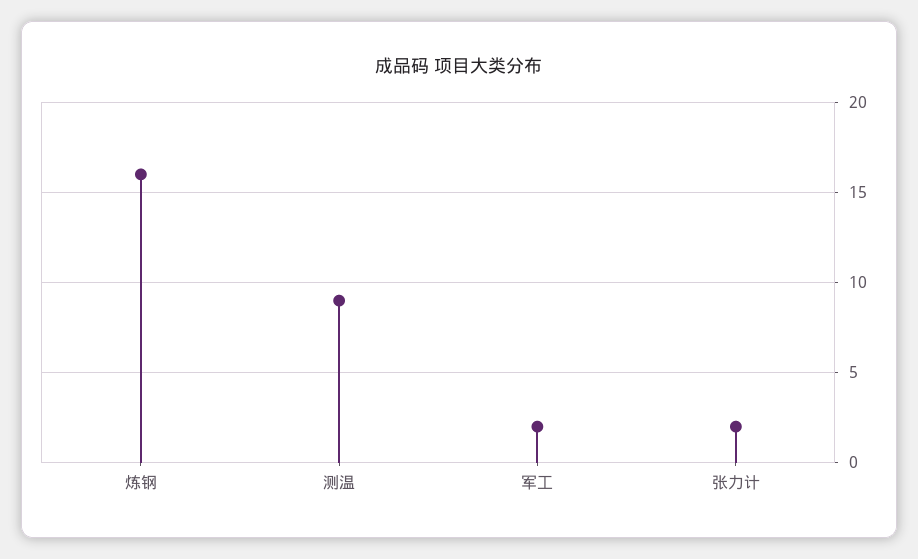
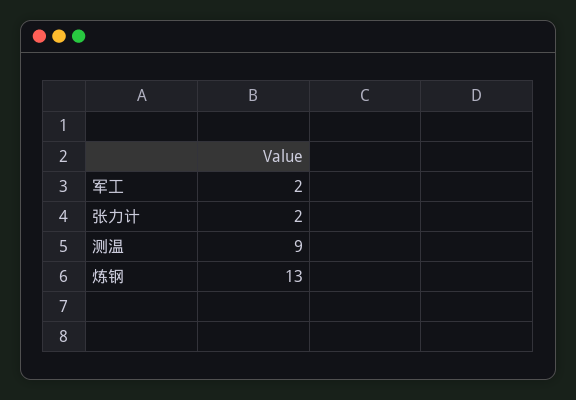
  {
-   "炼钢": 16,
+   "炼钢": 13,
    "测温": 9,
    "军工": 2,
    "张力计": 2
  }

